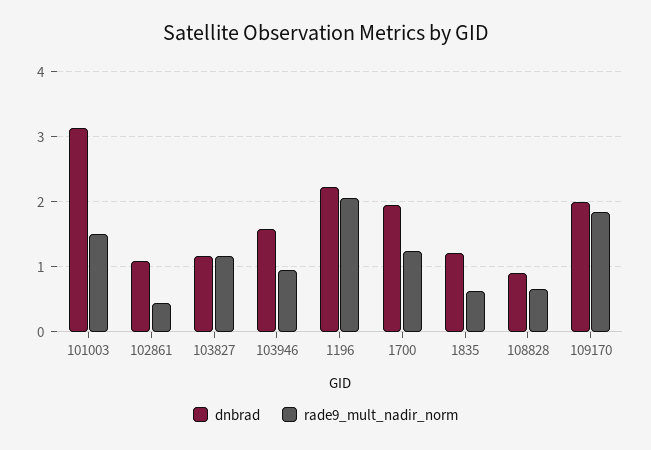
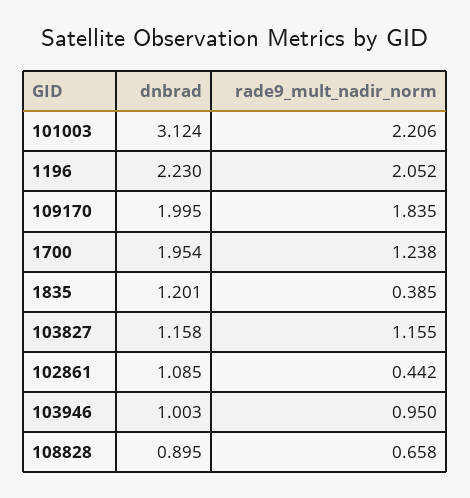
  {
    "dnbrad": {
      "101003": 3.124,
      "102861": 1.085,
      "103827": 1.158,
-     "103946": 1.6,
+     "103946": 1.003,
      "1196": 2.23,
      "1700": 1.954,
      "1835": 1.201,
      "108828": 0.895,
      "109170": 1.995
    },
    "rade9_mult_nadir_norm": {
-     "101003": 1.5,
+     "101003": 2.206,
      "102861": 0.442,
      "103827": 1.155,
      "103946": 0.95,
      "1196": 2.052,
      "1700": 1.238,
-     "1835": 0.6,
+     "1835": 0.385,
      "108828": 0.658,
      "109170": 1.835
    }
  }

